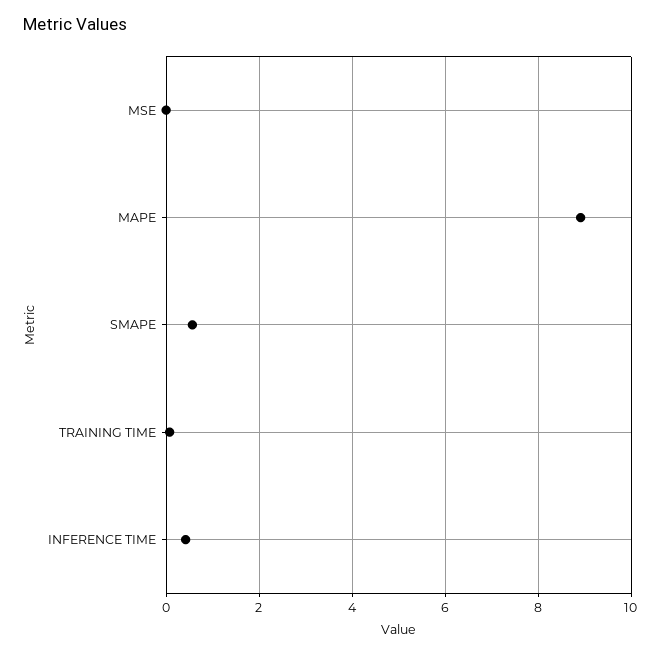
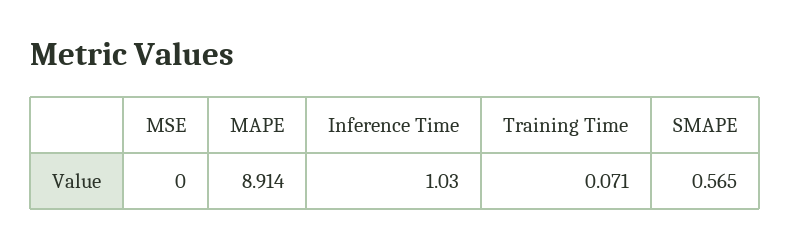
  {
    "MSE": 0,
    "MAPE": 8.914,
    "SMAPE": 0.565,
    "TRAINING TIME": 0.071,
-   "INFERENCE TIME": 0.4
+   "INFERENCE TIME": 1.03
  }

